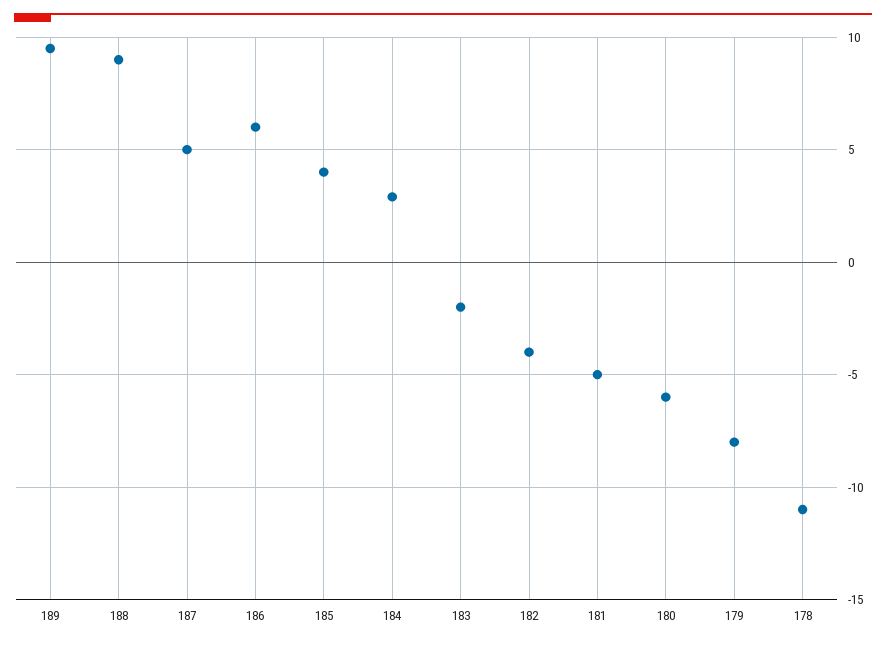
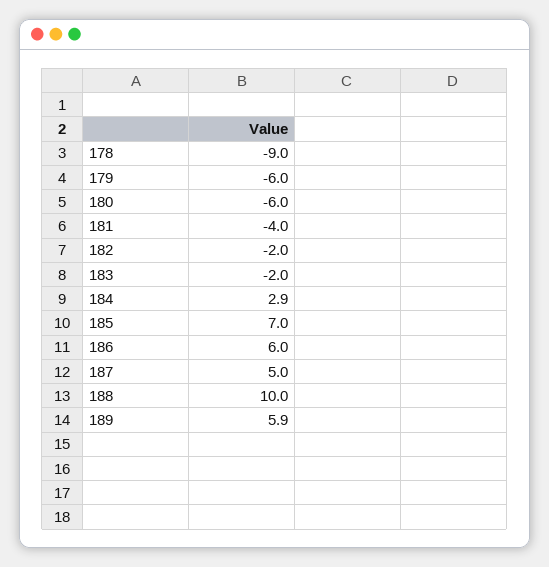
  {
-   "189": 9.5,
+   "189": 5.9,
-   "188": 9,
+   "188": 10,
    "187": 5,
    "186": 6,
-   "185": 4,
+   "185": 7,
    "184": 2.9,
    "183": -2,
-   "182": -4,
+   "182": -2,
-   "181": -5,
+   "181": -4,
    "180": -6,
-   "179": -8,
+   "179": -6,
-   "178": -11
+   "178": -9
  }

